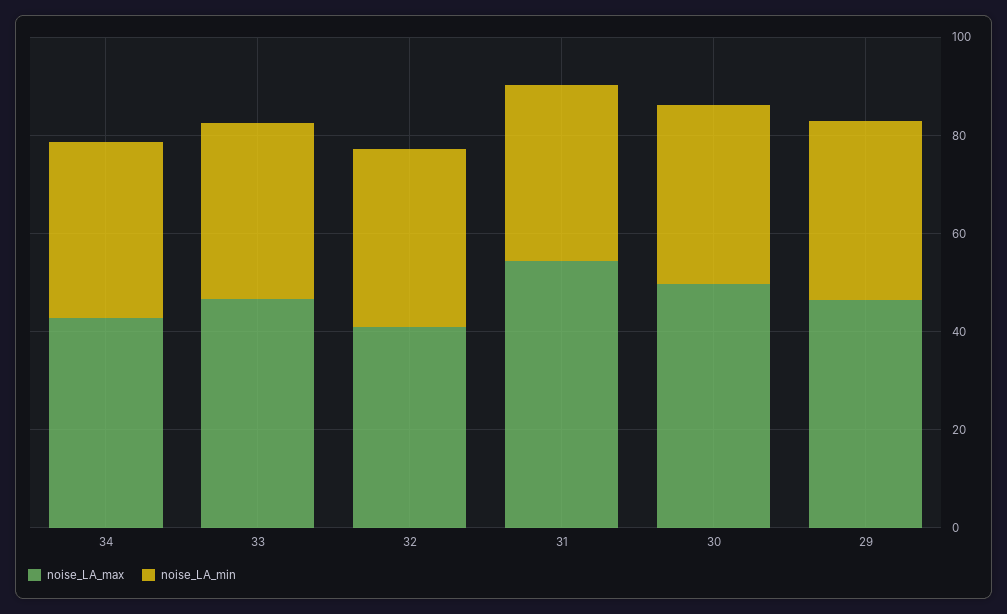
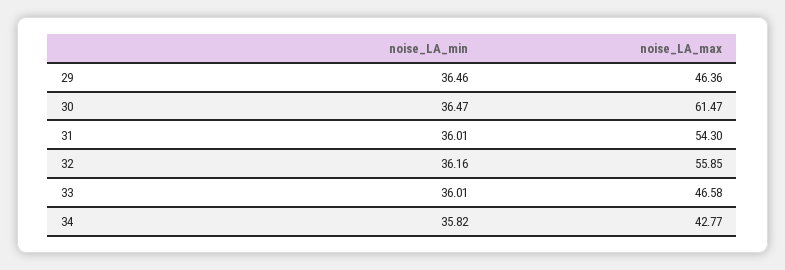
  {
    "noise_LA_max": {
      "34": 42.77,
      "33": 46.58,
-     "32": 40,
+     "32": 55.85,
      "31": 54.3,
-     "30": 50,
+     "30": 61.47,
      "29": 46.36
    },
    "noise_LA_min": {
      "34": 35.82,
      "33": 36.01,
      "32": 36.16,
      "31": 36.01,
      "30": 36.47,
      "29": 36.46
    }
  }

